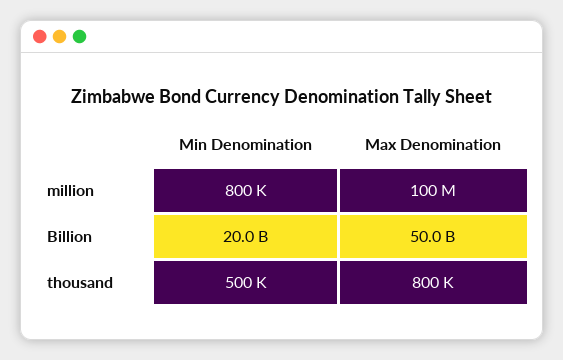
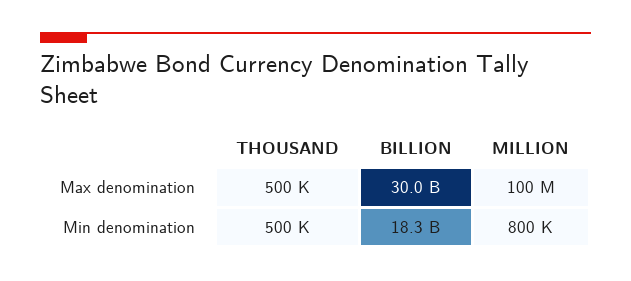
  {
    "Min Denomination": {
      "million": 800000,
-     "Billion": 20000000000,
+     "Billion": 18300000000,
      "thousand": 500000
    },
    "Max Denomination": {
      "million": 100000000,
-     "Billion": 50000000000,
+     "Billion": 30000000000,
-     "thousand": 800000
+     "thousand": 500000
    }
  }

